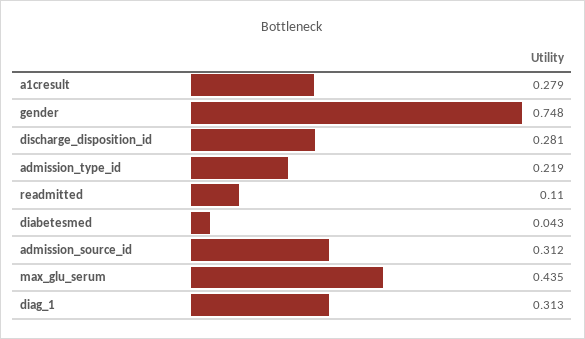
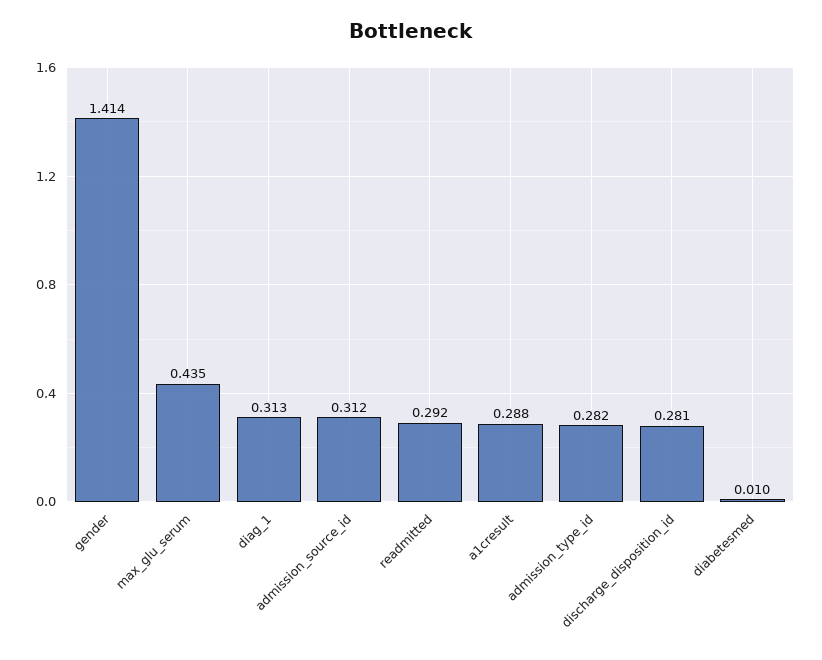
  {
-   "a1cresult": 0.279,
+   "a1cresult": 0.288,
-   "gender": 0.748,
+   "gender": 1.414,
    "discharge_disposition_id": 0.281,
-   "admission_type_id": 0.219,
+   "admission_type_id": 0.282,
-   "readmitted": 0.11,
+   "readmitted": 0.292,
-   "diabetesmed": 0.043,
+   "diabetesmed": 0.01,
    "admission_source_id": 0.312,
    "max_glu_serum": 0.435,
    "diag_1": 0.313
  }

